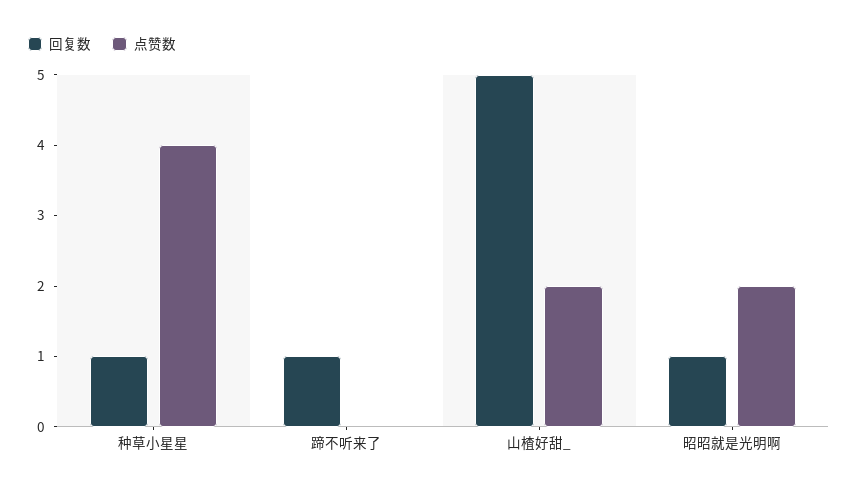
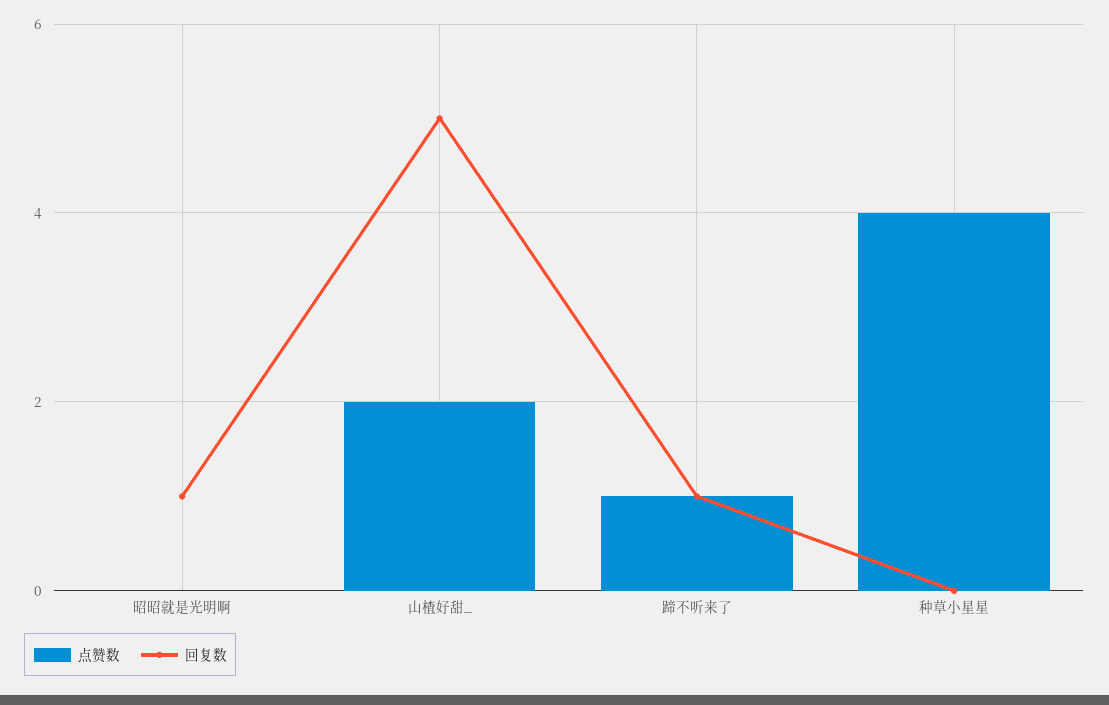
  {
    "回复数": {
-     "种草小星星": 1,
+     "种草小星星": 0,
      "蹄不听来了": 1,
      "山楂好甜_": 5,
      "昭昭就是光明啊": 1
    },
    "点赞数": {
      "种草小星星": 4,
-     "蹄不听来了": 0,
+     "蹄不听来了": 1,
      "山楂好甜_": 2,
-     "昭昭就是光明啊": 2
+     "昭昭就是光明啊": 0
    }
  }

